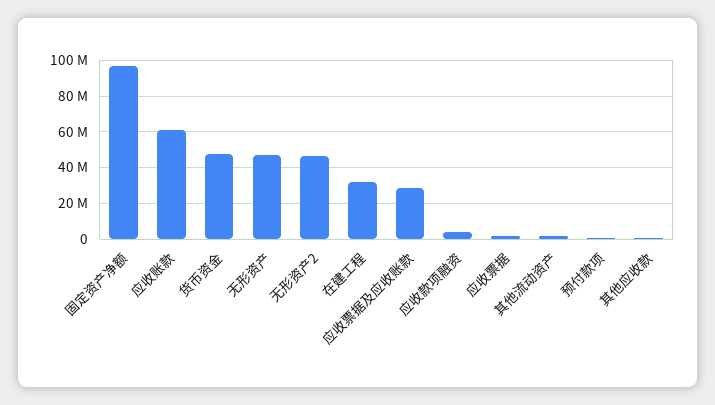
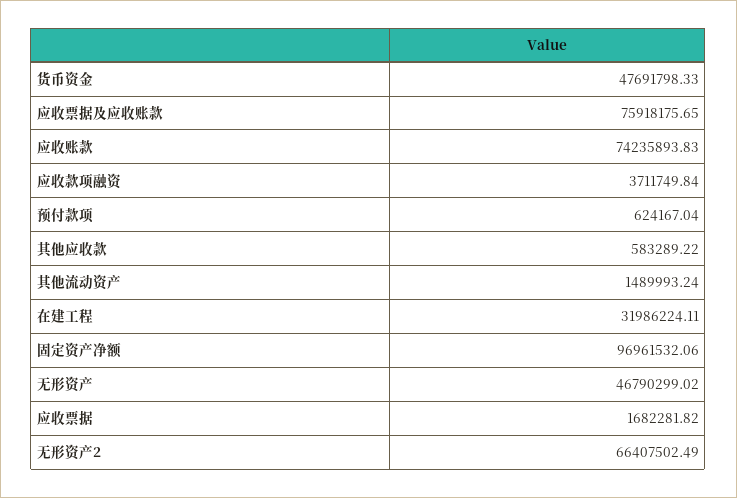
  {
    "固定资产净额": 96961532.06,
-   "应收账款": 60000000,
+   "应收账款": 74235893.83,
    "货币资金": 47691798.33,
    "无形资产": 46790299.02,
-   "无形资产2": 45000000,
+   "无形资产2": 66407502.49,
    "在建工程": 31986224.11,
-   "应收票据及应收账款": 30000000,
+   "应收票据及应收账款": 75918175.65,
    "应收款项融资": 3711749.84,
    "应收票据": 1682281.82,
    "其他流动资产": 1489993.24,
    "预付款项": 624167.04,
    "其他应收款": 583289.22
  }

